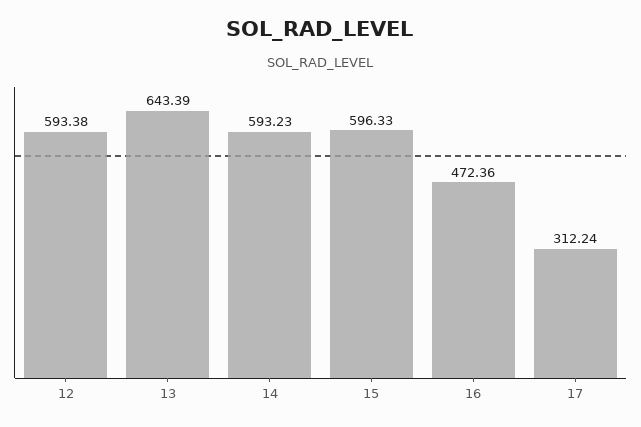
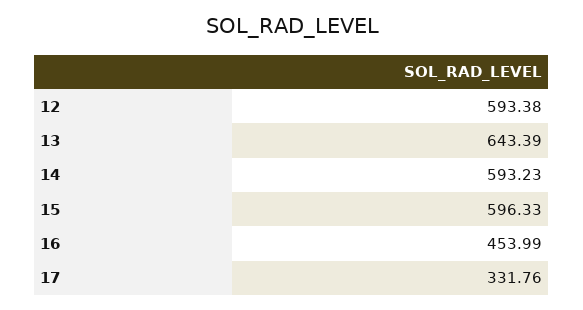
  {
    "12": 593.38,
    "13": 643.39,
    "14": 593.23,
    "15": 596.33,
-   "16": 472.36,
+   "16": 453.99,
-   "17": 312.24
+   "17": 331.76
  }

